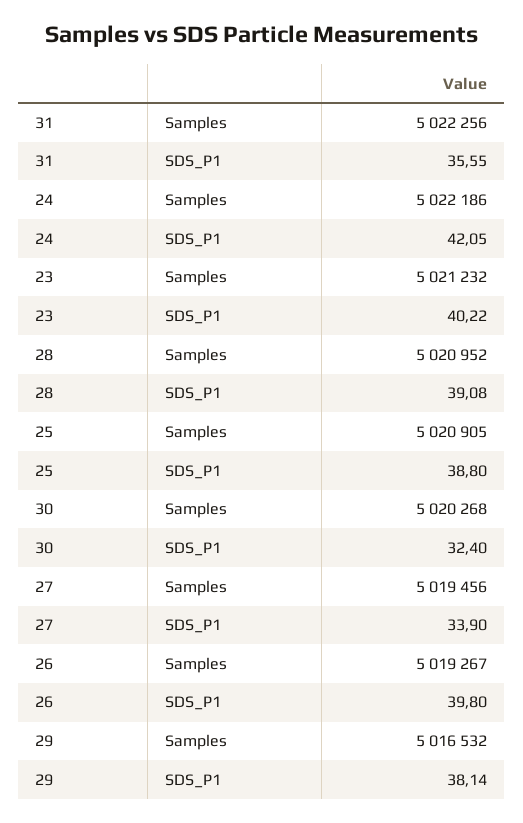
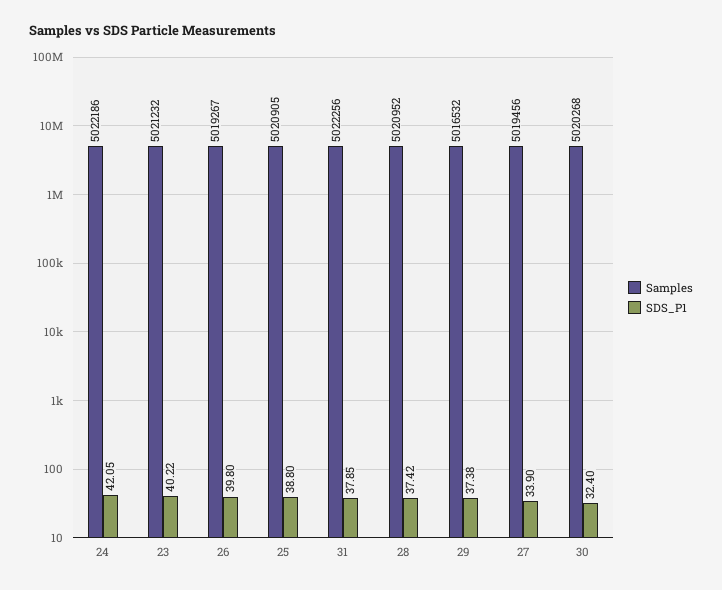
  {
    "Samples": {
      "31": 5022256,
      "24": 5022186,
      "23": 5021232,
      "28": 5020952,
      "25": 5020905,
      "30": 5020268,
      "27": 5019456,
      "26": 5019267,
      "29": 5016532
    },
    "SDS_P1": {
-     "31": 35.55,
+     "31": 37.85,
      "24": 42.05,
      "23": 40.22,
-     "28": 39.08,
+     "28": 37.42,
      "25": 38.8,
      "30": 32.4,
      "27": 33.9,
      "26": 39.8,
-     "29": 38.14
+     "29": 37.38
    }
  }

